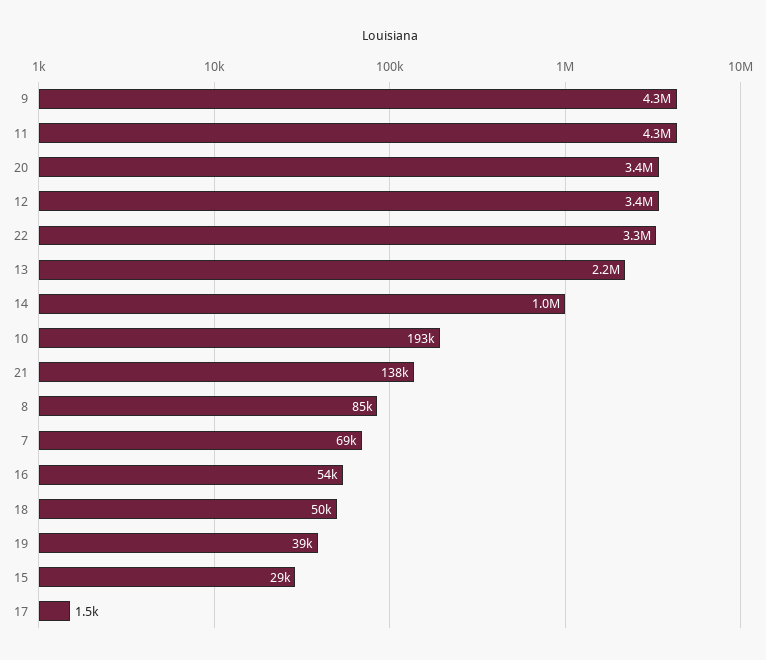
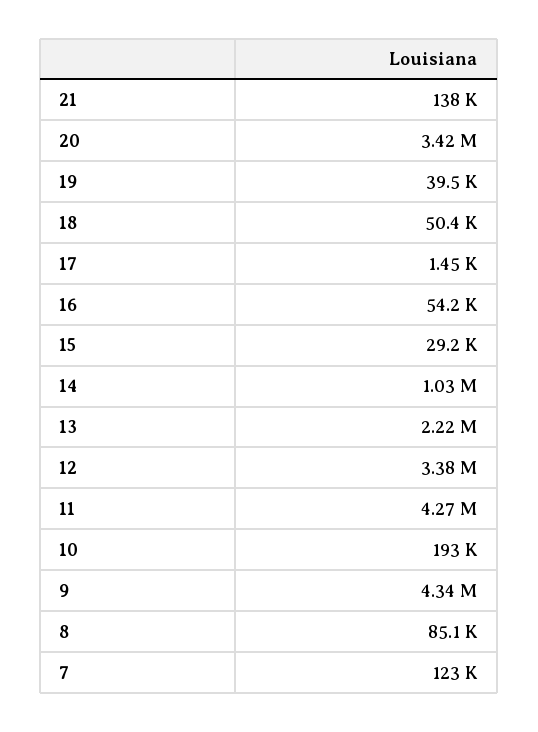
  {
    "9": 4340000,
    "11": 4270000,
    "20": 3420000,
    "12": 3380000,
-   "22": 3300000,
    "13": 2220000,
    "14": 1030000,
    "10": 193000,
    "21": 138000,
    "8": 85100,
-   "7": 69000,
+   "7": 123000,
    "16": 54200,
    "18": 50400,
    "19": 39500,
    "15": 29200,
    "17": 1450
  }

